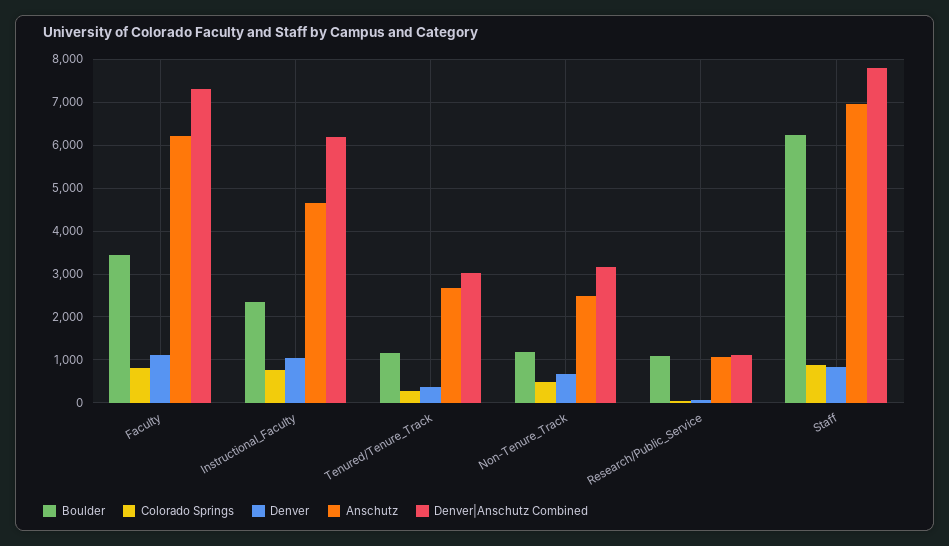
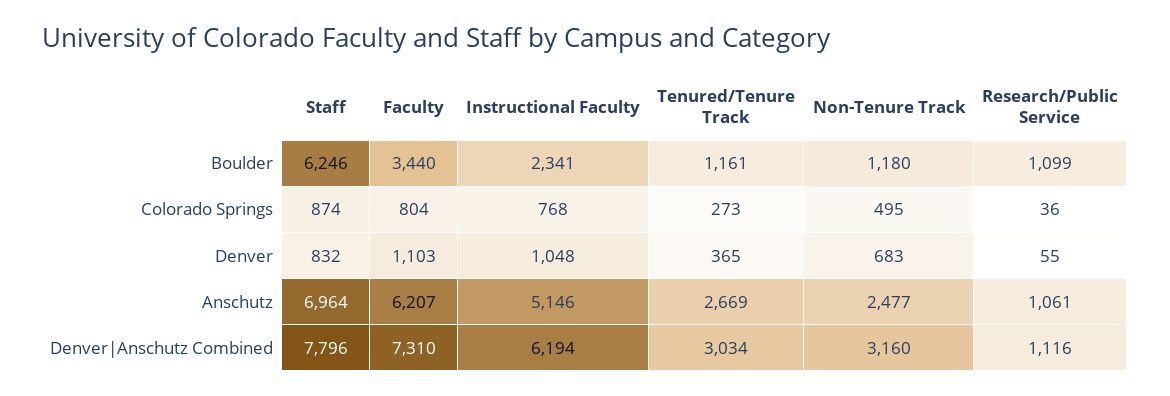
  {
    "Boulder": {
      "Faculty": 3440,
      "Instructional_Faculty": 2341,
      "Tenured/Tenure_Track": 1161,
      "Non-Tenure_Track": 1180,
      "Research/Public_Service": 1099,
      "Staff": 6246
    },
    "Colorado Springs": {
      "Faculty": 804,
      "Instructional_Faculty": 768,
      "Tenured/Tenure_Track": 273,
      "Non-Tenure_Track": 495,
      "Research/Public_Service": 36,
      "Staff": 874
    },
    "Denver": {
      "Faculty": 1103,
      "Instructional_Faculty": 1048,
      "Tenured/Tenure_Track": 365,
      "Non-Tenure_Track": 683,
      "Research/Public_Service": 55,
      "Staff": 832
    },
    "Anschutz": {
      "Faculty": 6207,
-     "Instructional_Faculty": 4600,
+     "Instructional_Faculty": 5146,
      "Tenured/Tenure_Track": 2669,
      "Non-Tenure_Track": 2477,
      "Research/Public_Service": 1061,
      "Staff": 6964
    },
    "Denver|Anschutz Combined": {
      "Faculty": 7310,
      "Instructional_Faculty": 6194,
      "Tenured/Tenure_Track": 3034,
      "Non-Tenure_Track": 3160,
      "Research/Public_Service": 1116,
      "Staff": 7796
    }
  }

